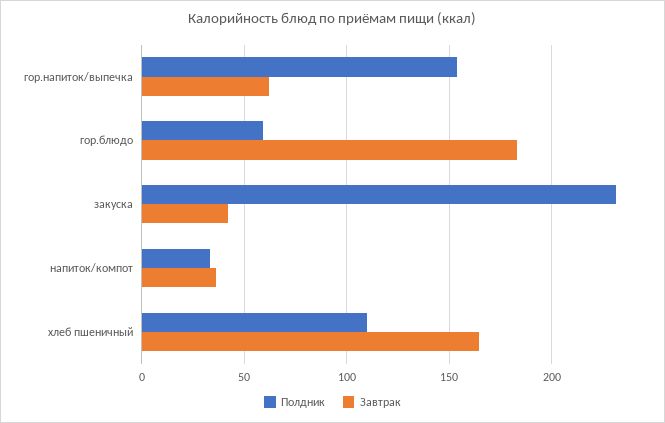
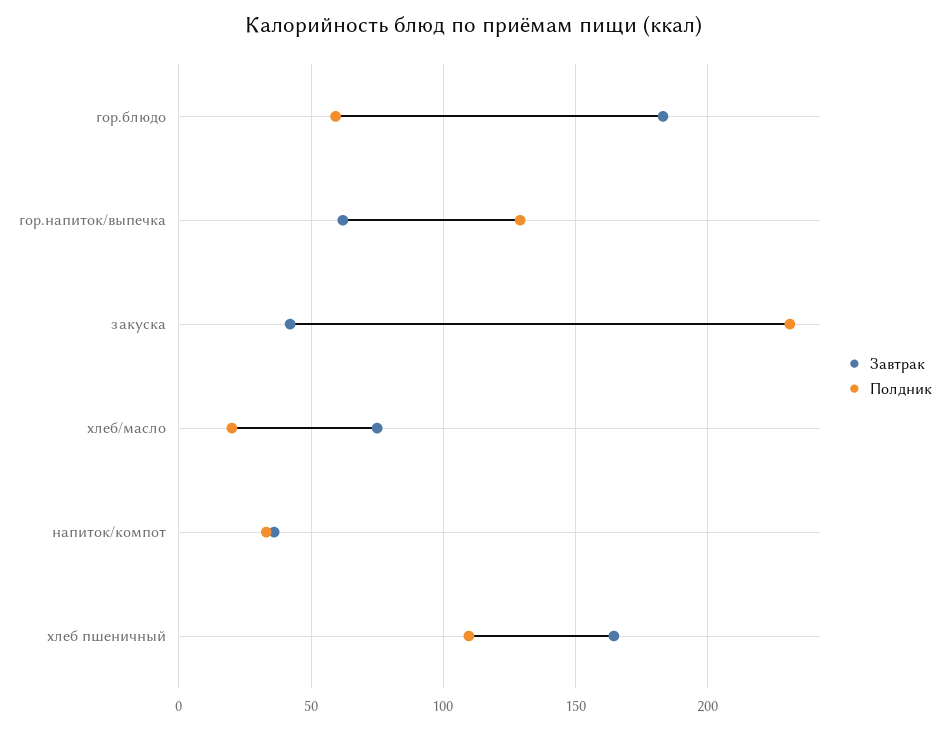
  {
    "Полдник": {
-     "гор.напиток/выпечка": 155,
+     "гор.напиток/выпечка": 130,
      "гор.блюдо": 60,
      "закуска": 230,
      "напиток/компот": 35,
-     "хлеб пшеничный": 110
+     "хлеб пшеничный": 110,
+     "хлеб/масло": 20
    },
    "Завтрак": {
      "гор.напиток/выпечка": 60,
      "гор.блюдо": 185,
      "закуска": 40,
      "напиток/компот": 35,
-     "хлеб пшеничный": 165
+     "хлеб пшеничный": 165,
+     "хлеб/масло": 75
    }
  }

